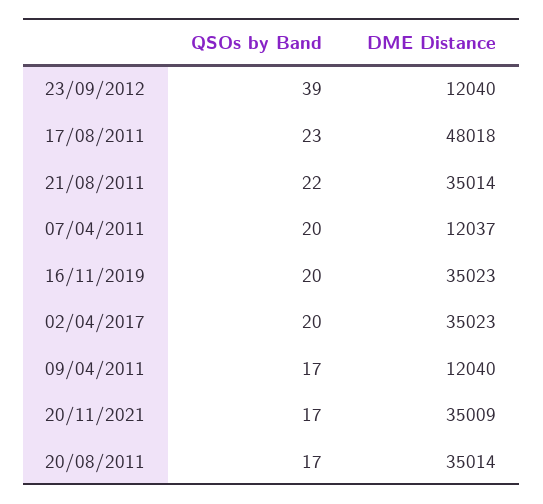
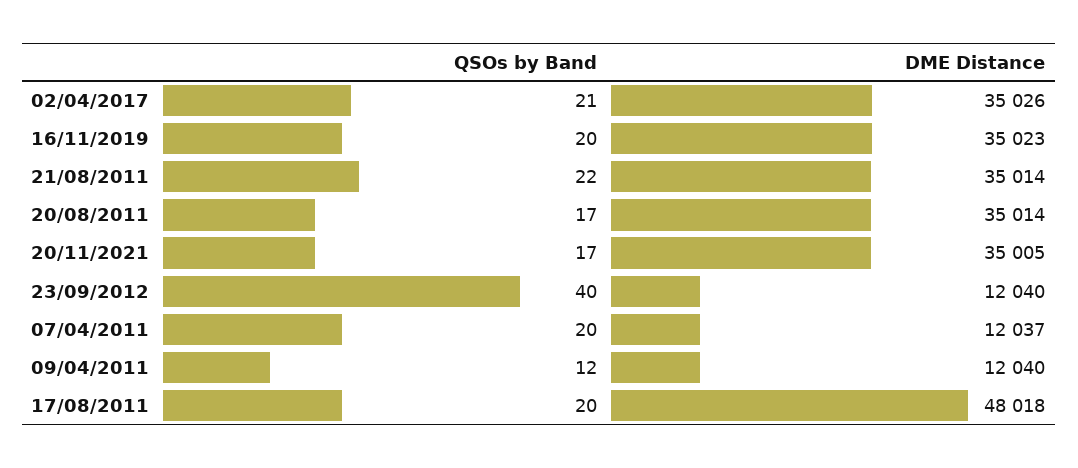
  {
    "QSOs by Band": {
-     "23/09/2012": 39,
+     "23/09/2012": 40,
-     "17/08/2011": 23,
+     "17/08/2011": 20,
      "21/08/2011": 22,
      "07/04/2011": 20,
      "16/11/2019": 20,
-     "02/04/2017": 20,
+     "02/04/2017": 21,
-     "09/04/2011": 17,
+     "09/04/2011": 12,
      "20/11/2021": 17,
      "20/08/2011": 17
    },
    "DME Distance": {
      "23/09/2012": 12040,
      "17/08/2011": 48018,
      "21/08/2011": 35014,
      "07/04/2011": 12037,
      "16/11/2019": 35023,
-     "02/04/2017": 35023,
+     "02/04/2017": 35026,
      "09/04/2011": 12040,
-     "20/11/2021": 35009,
+     "20/11/2021": 35005,
      "20/08/2011": 35014
    }
  }

